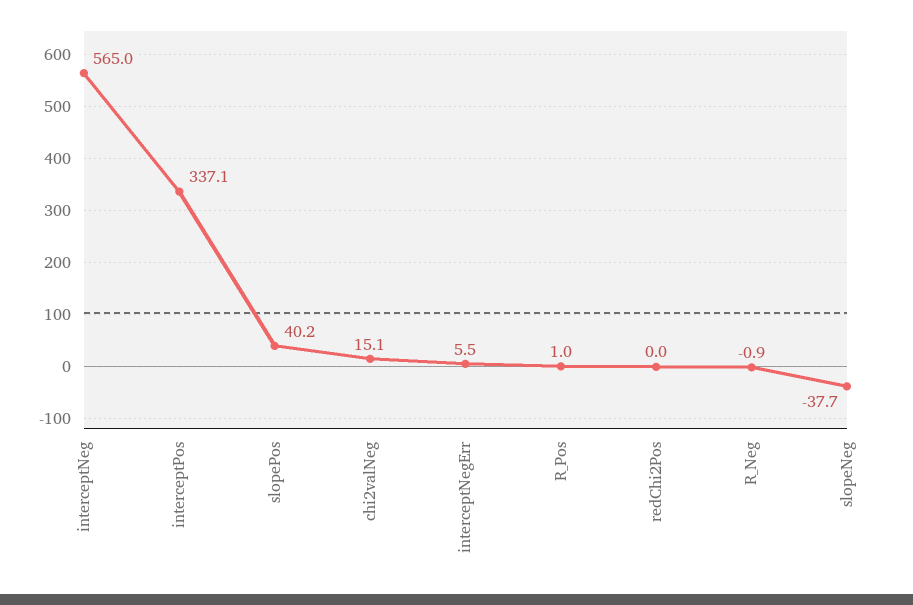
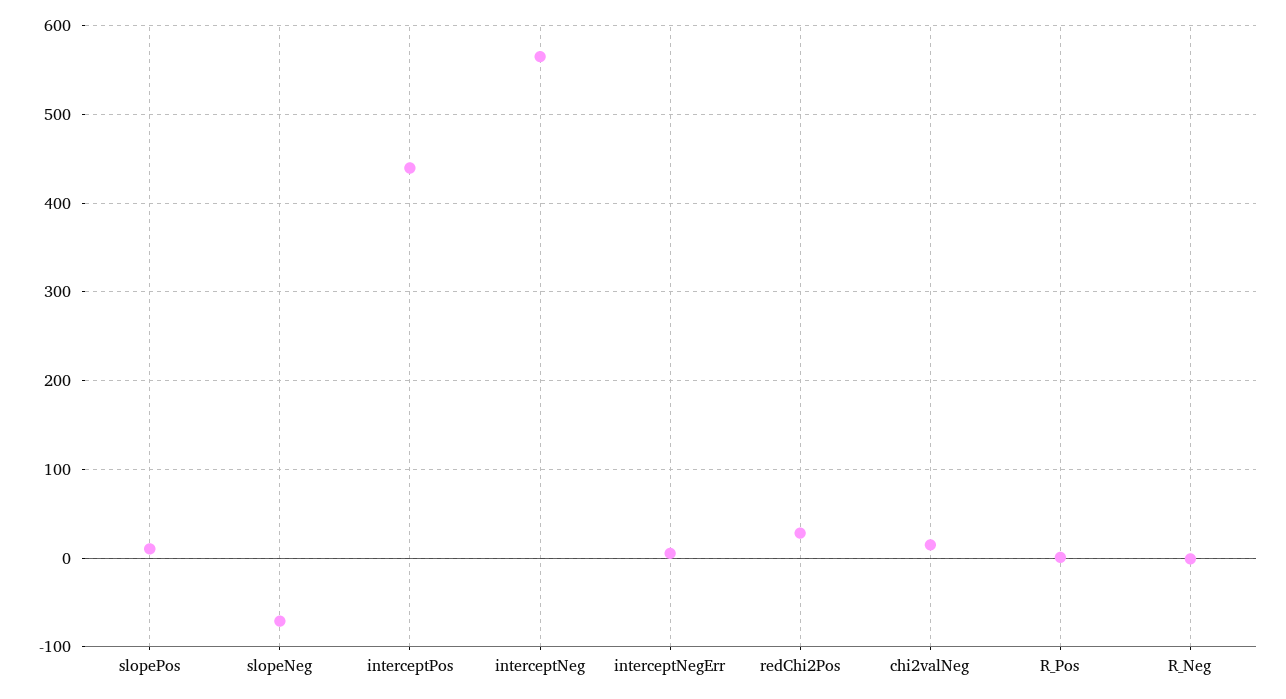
  {
    "interceptNeg": 565,
-   "interceptPos": 337.1,
+   "interceptPos": 440,
-   "slopePos": 40.2,
+   "slopePos": 10,
    "chi2valNeg": 15.1,
    "interceptNegErr": 5.5,
    "R_Pos": 1,
-   "redChi2Pos": 0,
+   "redChi2Pos": 30,
    "R_Neg": -0.9,
-   "slopeNeg": -37.7
+   "slopeNeg": -70
  }

